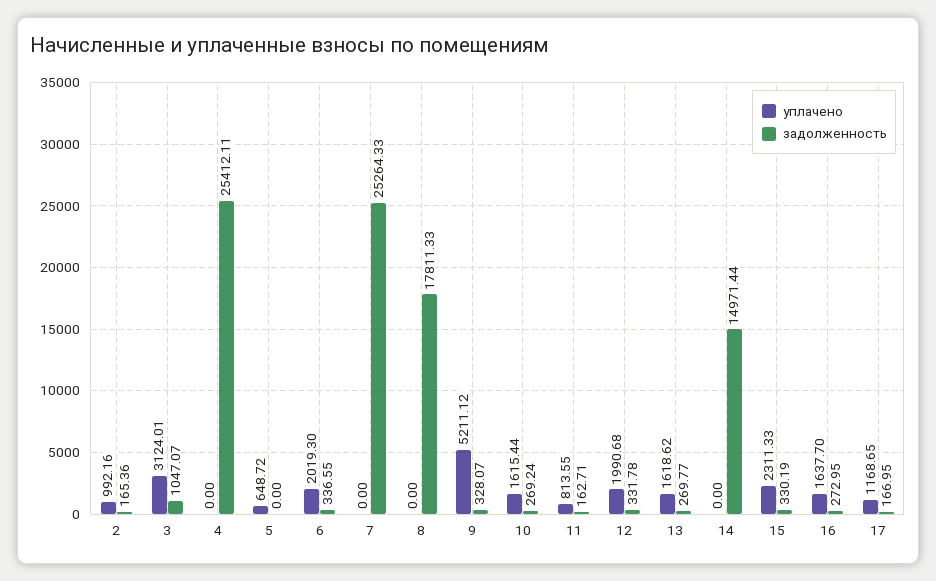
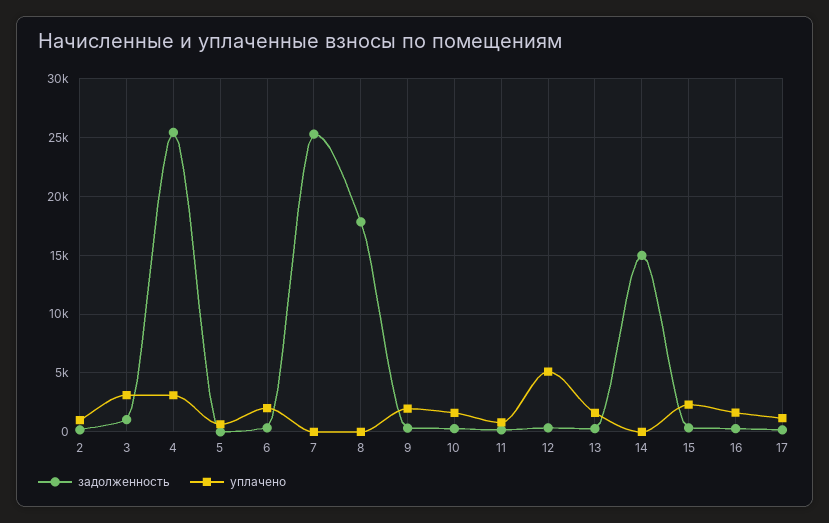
  {
    "уплачено": {
      "2": 992.16,
      "3": 3124.01,
-     "4": 0,
+     "4": 3000,
      "5": 648.72,
      "6": 2019.3,
      "7": 0,
      "8": 0,
-     "9": 5211.12,
+     "9": 2000,
      "10": 1615.44,
      "11": 813.55,
-     "12": 1990.68,
+     "12": 5000,
      "13": 1618.62,
      "14": 0,
      "15": 2311.33,
      "16": 1637.7,
      "17": 1168.65
    },
    "задолженность": {
      "2": 165.36,
      "3": 1047.07,
      "4": 25412.11,
      "5": 0,
      "6": 336.55,
      "7": 25264.33,
      "8": 17811.33,
      "9": 328.07,
      "10": 269.24,
      "11": 162.71,
      "12": 331.78,
      "13": 269.77,
      "14": 14971.44,
      "15": 330.19,
      "16": 272.95,
      "17": 166.95
    }
  }

